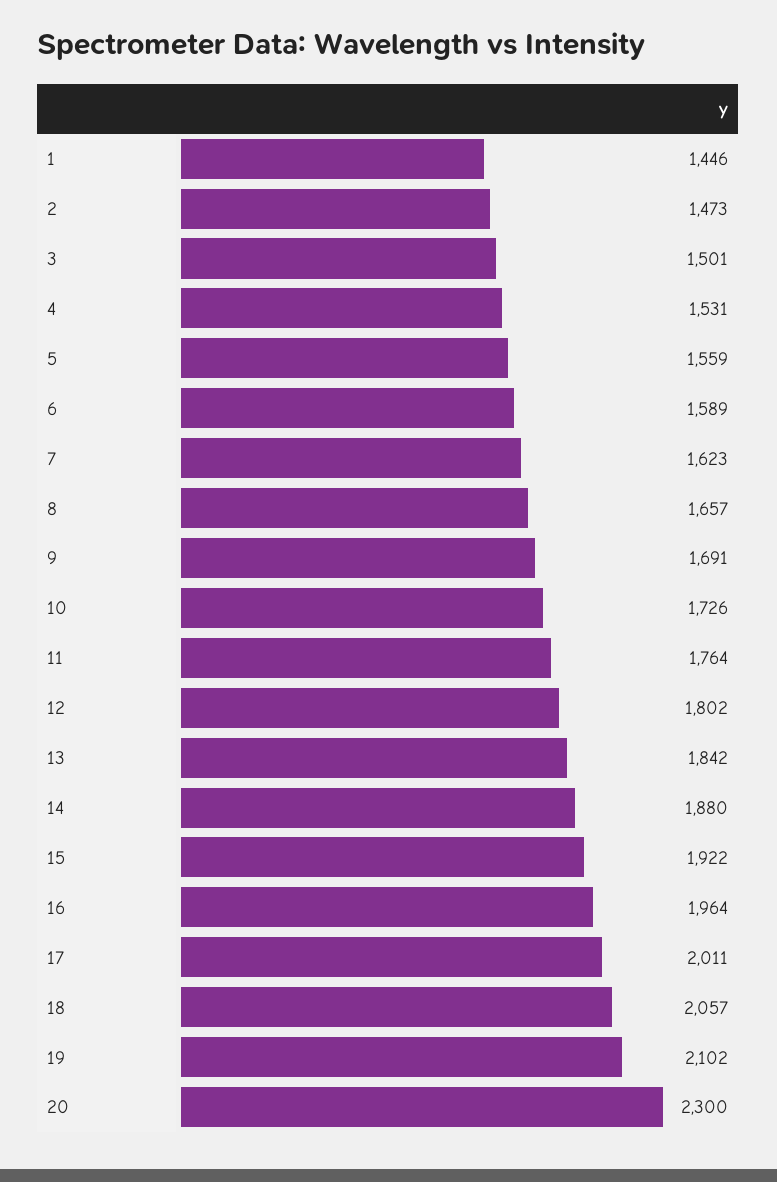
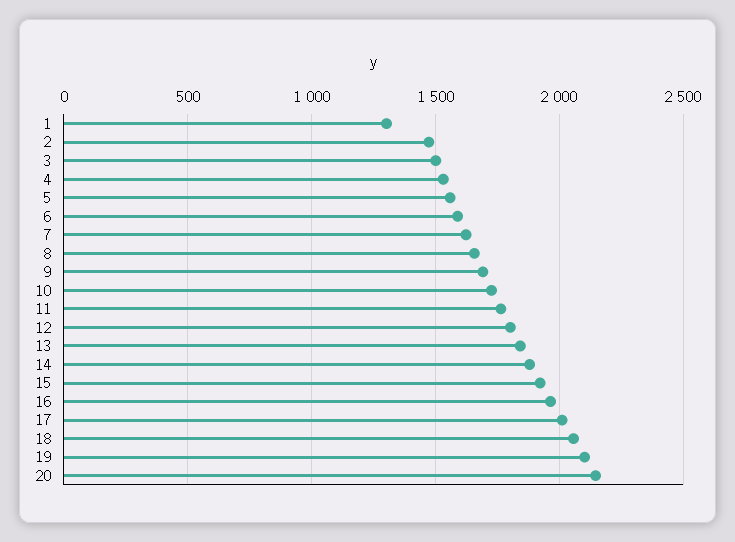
  {
-   "1": 1446,
+   "1": 1300,
    "2": 1473,
    "3": 1501,
    "4": 1531,
    "5": 1559,
    "6": 1589,
    "7": 1623,
    "8": 1657,
    "9": 1691,
    "10": 1726,
    "11": 1764,
    "12": 1802,
    "13": 1842,
    "14": 1880,
    "15": 1922,
    "16": 1964,
    "17": 2011,
    "18": 2057,
    "19": 2102,
-   "20": 2300
+   "20": 2150
  }

